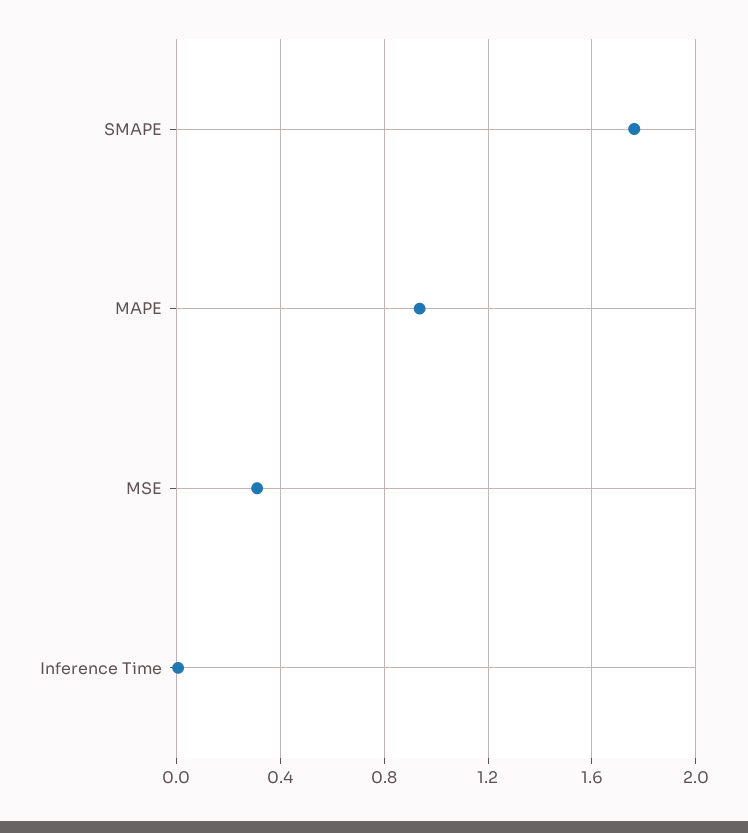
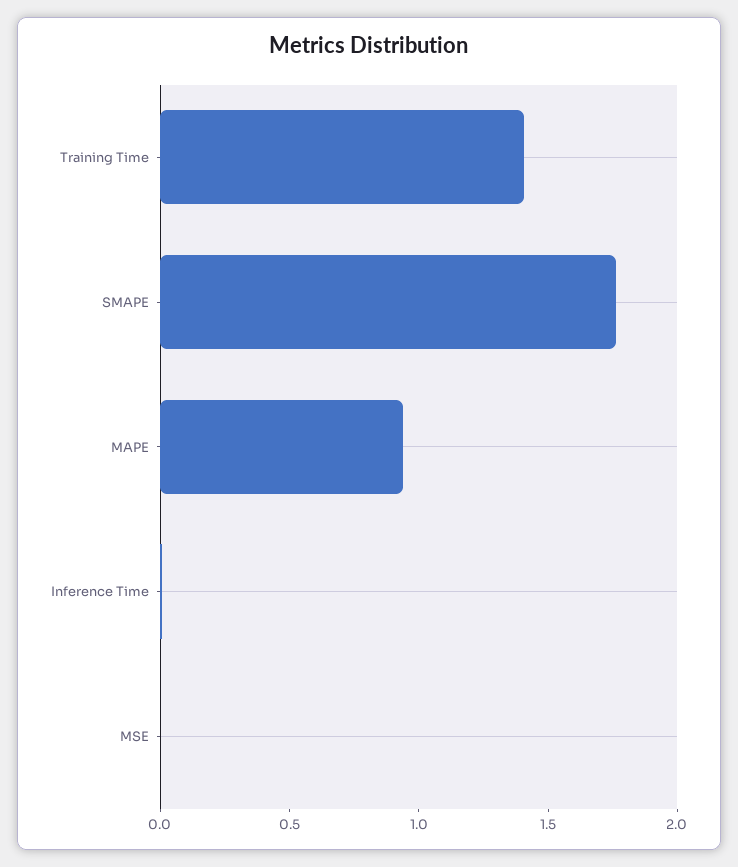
  {
    "SMAPE": 1.75,
    "MAPE": 0.95,
-   "MSE": 0.3,
+   "MSE": 0,
-   "Inference Time": 0
+   "Inference Time": 0,
+   "Training Time": 1.4
  }

